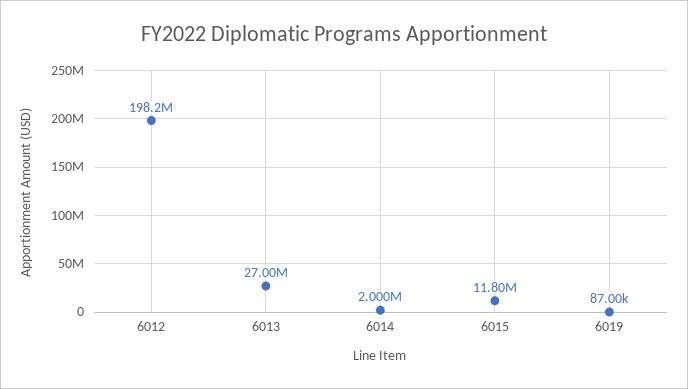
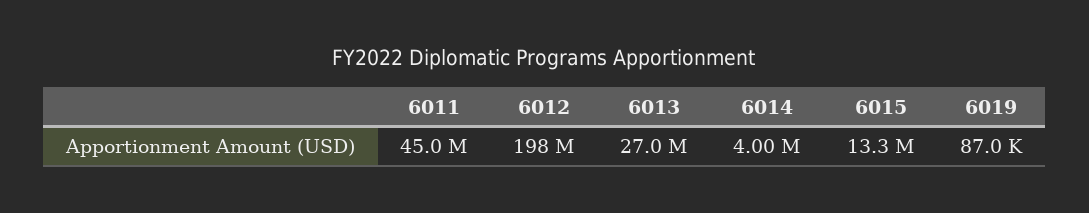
  {
    "6012": 198200000,
    "6013": 27000000,
-   "6014": 2000000,
+   "6014": 4000000,
-   "6015": 11800000,
+   "6015": 13300000,
-   "6019": 87000
+   "6019": 87000,
+   "6011": 45000000
  }

